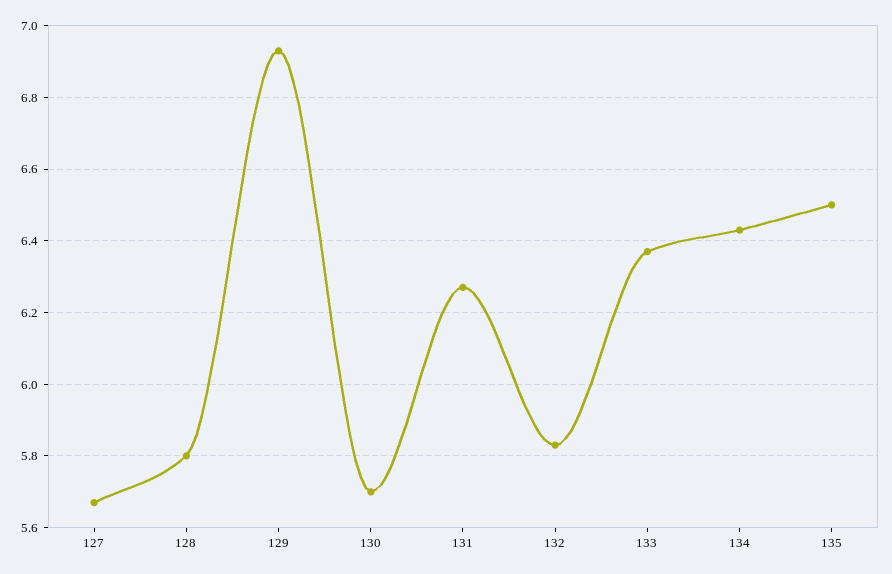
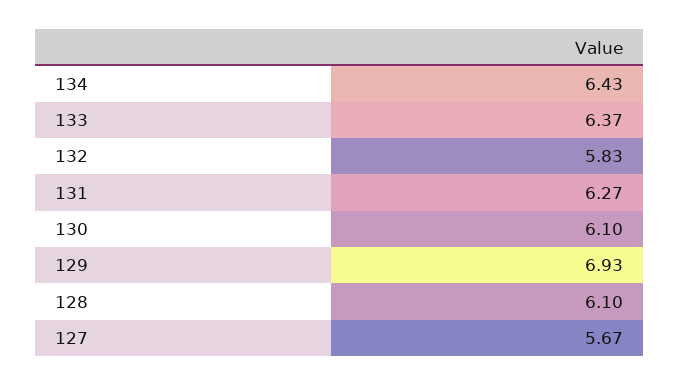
  {
    "127": 5.67,
-   "128": 5.8,
+   "128": 6.1,
    "129": 6.93,
-   "130": 5.7,
+   "130": 6.1,
    "131": 6.27,
    "132": 5.83,
    "133": 6.37,
-   "134": 6.43,
+   "134": 6.43
-   "135": 6.5
  }

